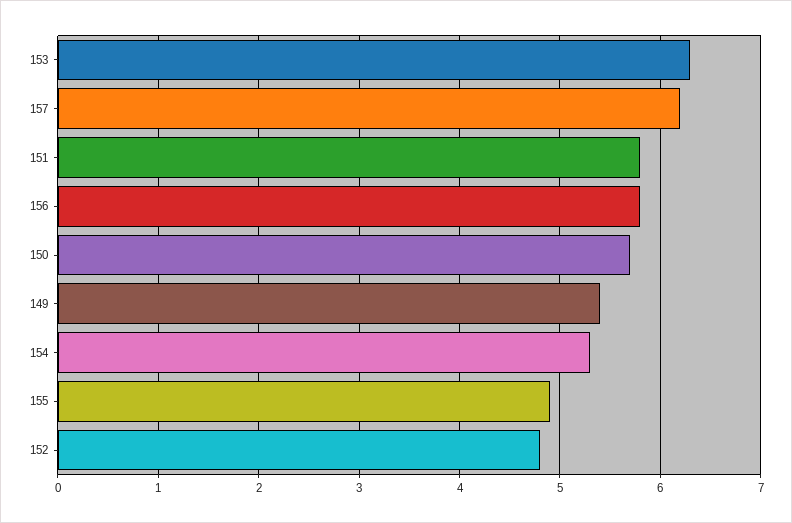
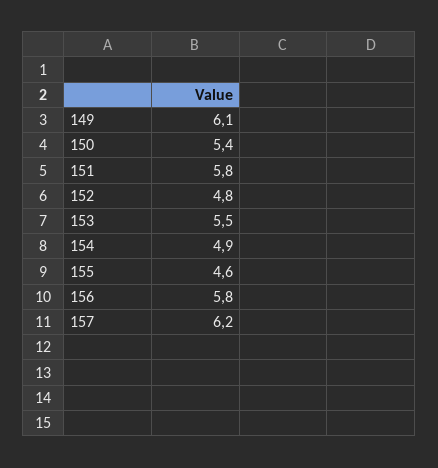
  {
-   "153": 6.3,
+   "153": 5.5,
    "157": 6.2,
    "151": 5.8,
    "156": 5.8,
-   "150": 5.7,
+   "150": 5.4,
-   "149": 5.4,
+   "149": 6.1,
-   "154": 5.3,
+   "154": 4.9,
-   "155": 4.9,
+   "155": 4.6,
    "152": 4.8
  }

